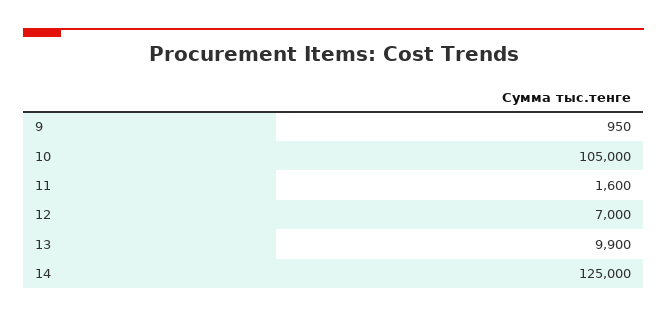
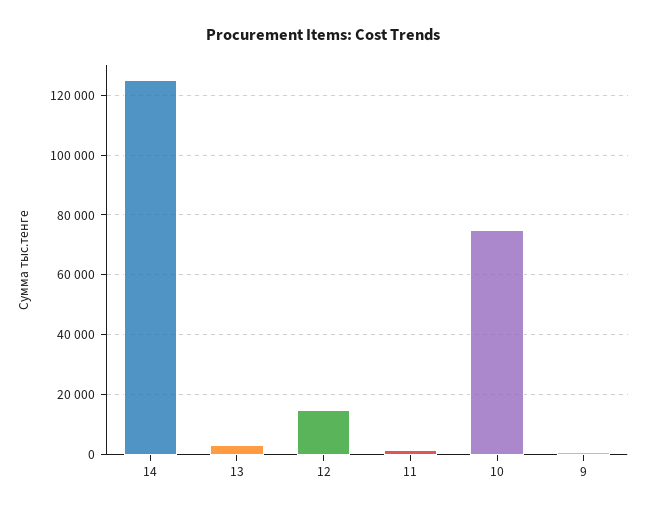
  {
    "9": 950,
-   "10": 105000,
+   "10": 75000,
    "11": 1600,
-   "12": 7000,
+   "12": 15000,
-   "13": 9900,
+   "13": 2500,
    "14": 125000
  }

